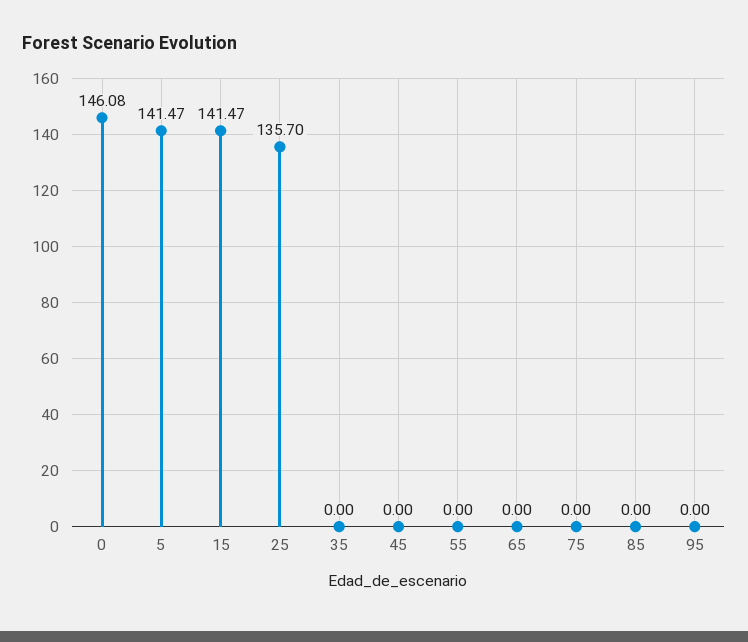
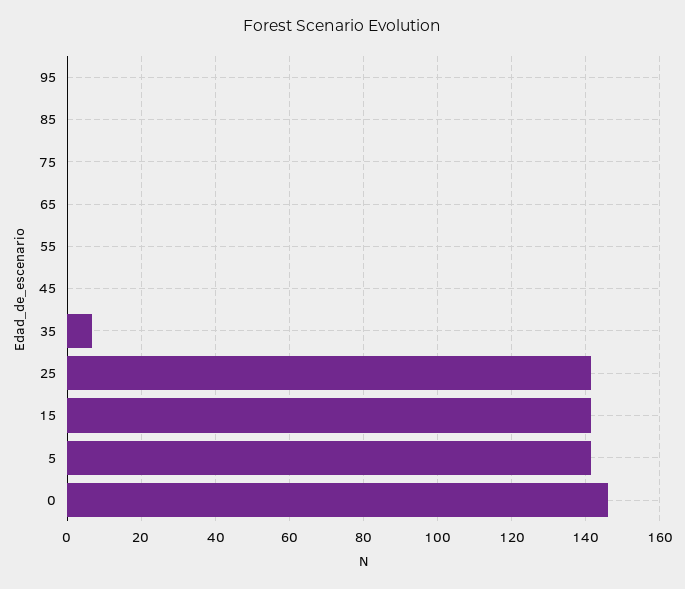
  {
    "0": 146.08,
    "5": 141.47,
    "15": 141.47,
-   "25": 135.7,
+   "25": 142,
-   "35": 0,
+   "35": 6,
    "45": 0,
    "55": 0,
    "65": 0,
    "75": 0,
    "85": 0,
    "95": 0
  }

